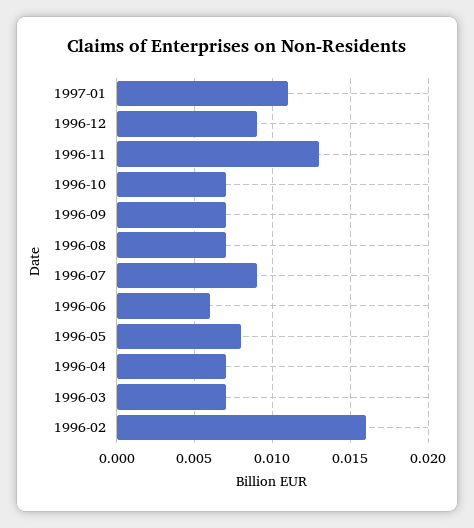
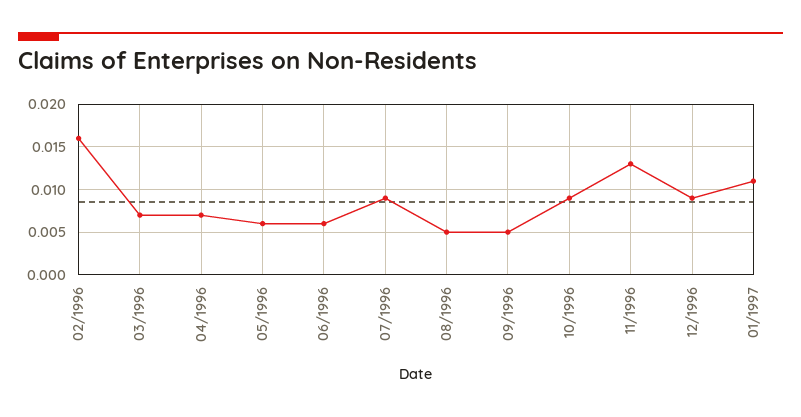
  {
    "1997-01": 0.011,
    "1996-12": 0.009,
    "1996-11": 0.013,
-   "1996-10": 0.007,
+   "1996-10": 0.009,
-   "1996-09": 0.007,
+   "1996-09": 0.005,
-   "1996-08": 0.007,
+   "1996-08": 0.005,
    "1996-07": 0.009,
    "1996-06": 0.006,
-   "1996-05": 0.008,
+   "1996-05": 0.006,
    "1996-04": 0.007,
    "1996-03": 0.007,
    "1996-02": 0.016
  }

